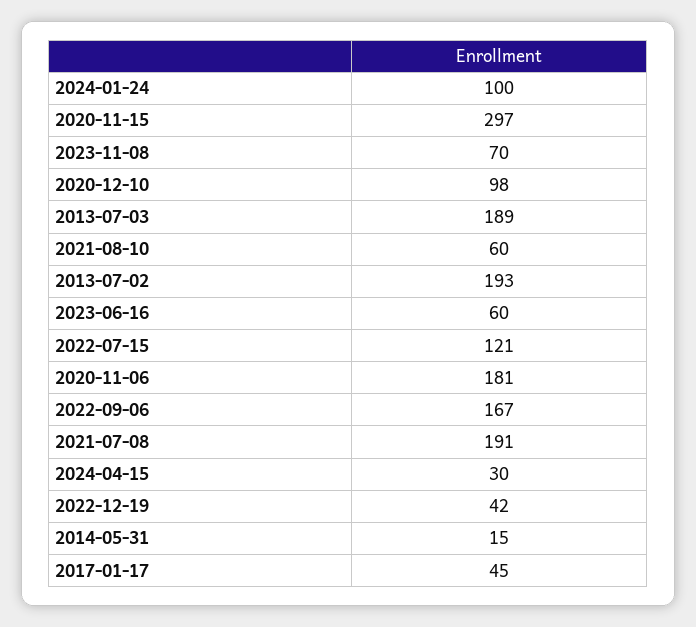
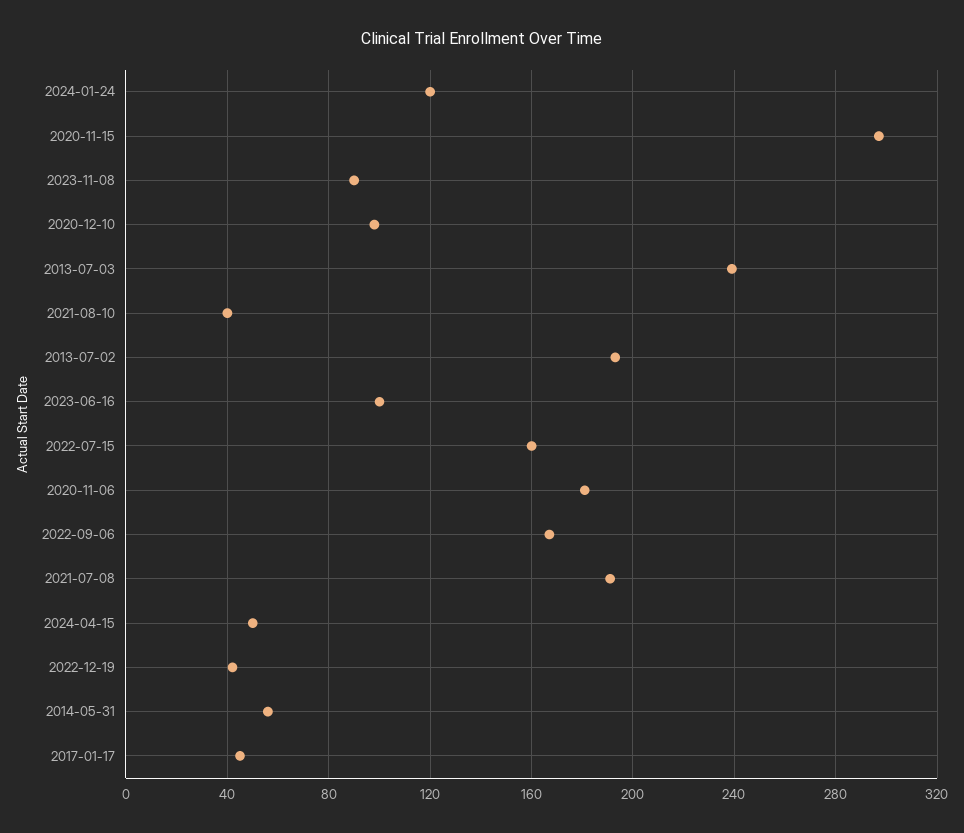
  {
-   "2024-01-24": 100,
+   "2024-01-24": 120,
    "2020-11-15": 297,
-   "2023-11-08": 70,
+   "2023-11-08": 90,
    "2020-12-10": 98,
-   "2013-07-03": 189,
+   "2013-07-03": 240,
-   "2021-08-10": 60,
+   "2021-08-10": 40,
    "2013-07-02": 193,
-   "2023-06-16": 60,
+   "2023-06-16": 100,
-   "2022-07-15": 121,
+   "2022-07-15": 160,
    "2020-11-06": 181,
    "2022-09-06": 167,
    "2021-07-08": 191,
-   "2024-04-15": 30,
+   "2024-04-15": 50,
    "2022-12-19": 42,
-   "2014-05-31": 15,
+   "2014-05-31": 55,
    "2017-01-17": 45
  }

